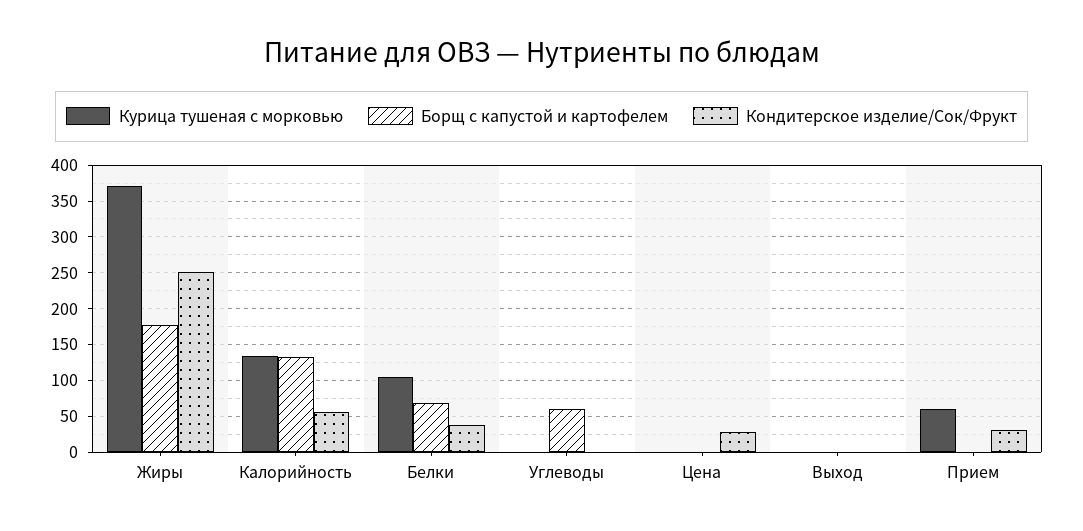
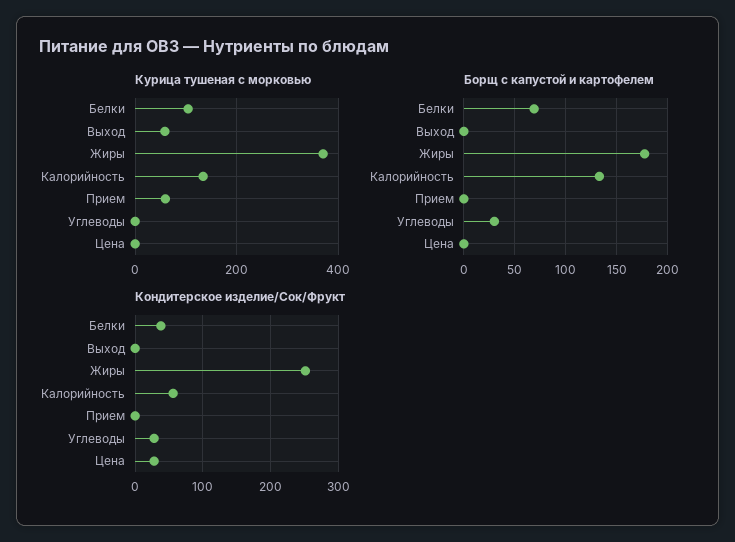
  {
    "Курица тушеная с морковью": {
      "Жиры": 370,
      "Калорийность": 130,
      "Белки": 100,
      "Углеводы": 0,
      "Цена": 0,
-     "Выход": 0,
+     "Выход": 60,
      "Прием": 60
    },
    "Борщ с капустой и картофелем": {
      "Жиры": 180,
      "Калорийность": 130,
      "Белки": 70,
-     "Углеводы": 60,
+     "Углеводы": 30,
      "Цена": 0,
      "Выход": 0,
      "Прием": 0
    },
    "Кондитерское изделие/Сок/Фрукт": {
      "Жиры": 250,
      "Калорийность": 60,
      "Белки": 40,
-     "Углеводы": 0,
+     "Углеводы": 30,
      "Цена": 30,
      "Выход": 0,
-     "Прием": 30
+     "Прием": 0
    }
  }

